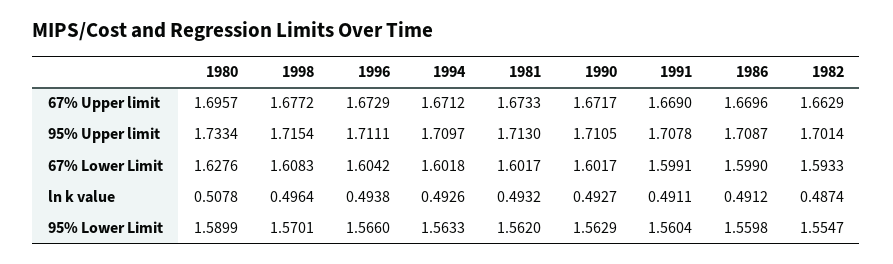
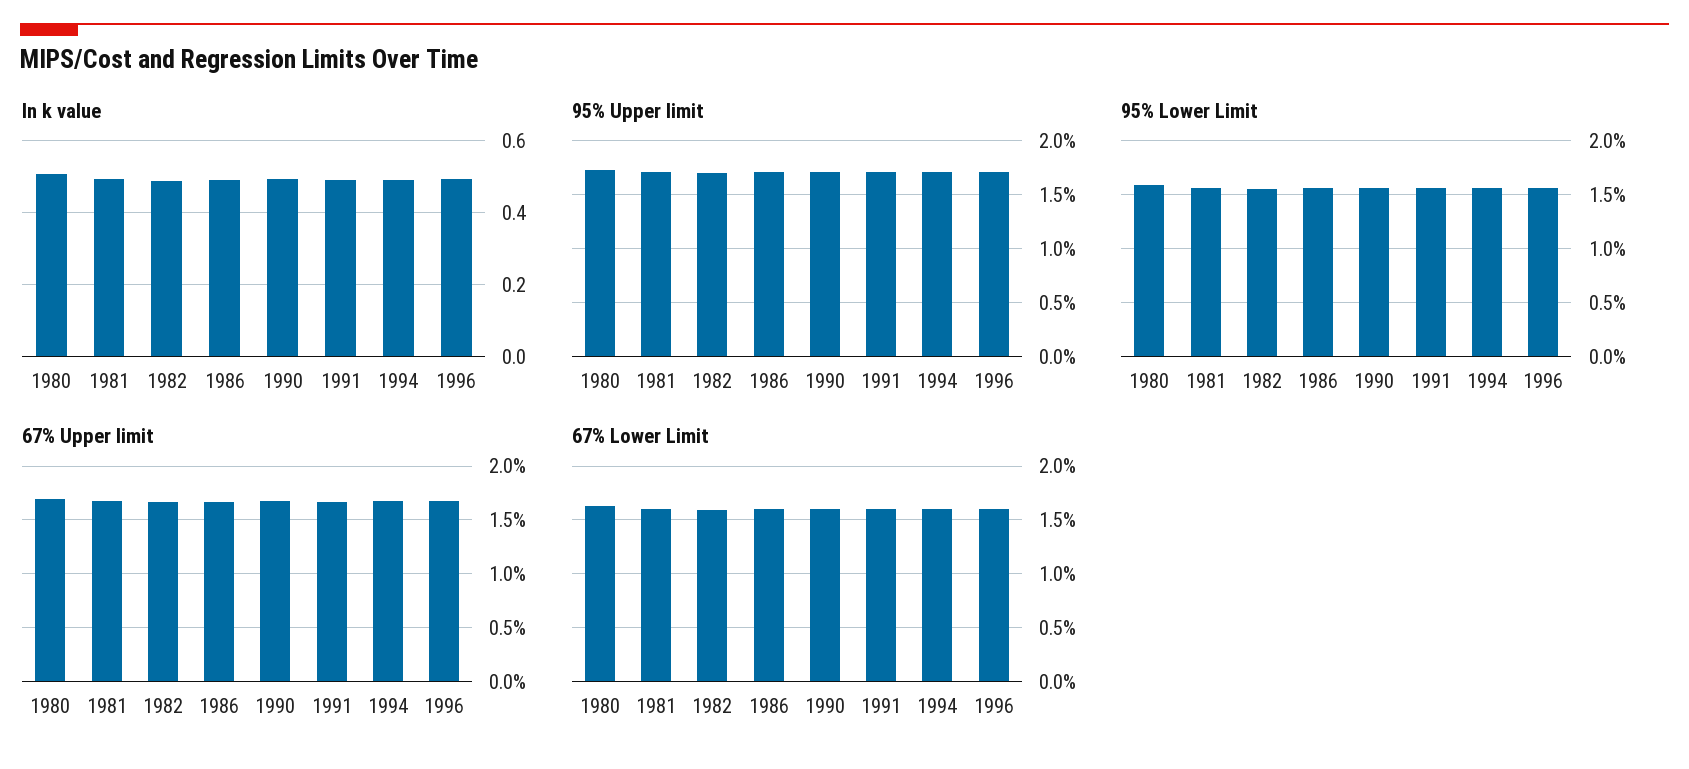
  {
    "67% Upper limit": {
      "1980": 1.6957,
-     "1998": 1.6772,
      "1996": 1.6729,
      "1994": 1.6712,
      "1981": 1.6733,
      "1990": 1.6717,
      "1991": 1.669,
      "1986": 1.6696,
      "1982": 1.6629
    },
    "95% Upper limit": {
      "1980": 1.7334,
-     "1998": 1.7154,
      "1996": 1.7111,
      "1994": 1.7097,
      "1981": 1.713,
      "1990": 1.7105,
      "1991": 1.7078,
      "1986": 1.7087,
      "1982": 1.7014
    },
    "67% Lower Limit": {
      "1980": 1.6276,
-     "1998": 1.6083,
      "1996": 1.6042,
      "1994": 1.6018,
      "1981": 1.6017,
      "1990": 1.6017,
      "1991": 1.5991,
      "1986": 1.599,
      "1982": 1.5933
    },
    "ln k value": {
      "1980": 0.5078,
-     "1998": 0.4964,
      "1996": 0.4938,
      "1994": 0.4926,
      "1981": 0.4932,
      "1990": 0.4927,
      "1991": 0.4911,
      "1986": 0.4912,
      "1982": 0.4874
    },
    "95% Lower Limit": {
      "1980": 1.5899,
-     "1998": 1.5701,
      "1996": 1.566,
      "1994": 1.5633,
      "1981": 1.562,
      "1990": 1.5629,
      "1991": 1.5604,
      "1986": 1.5598,
      "1982": 1.5547
    }
  }

